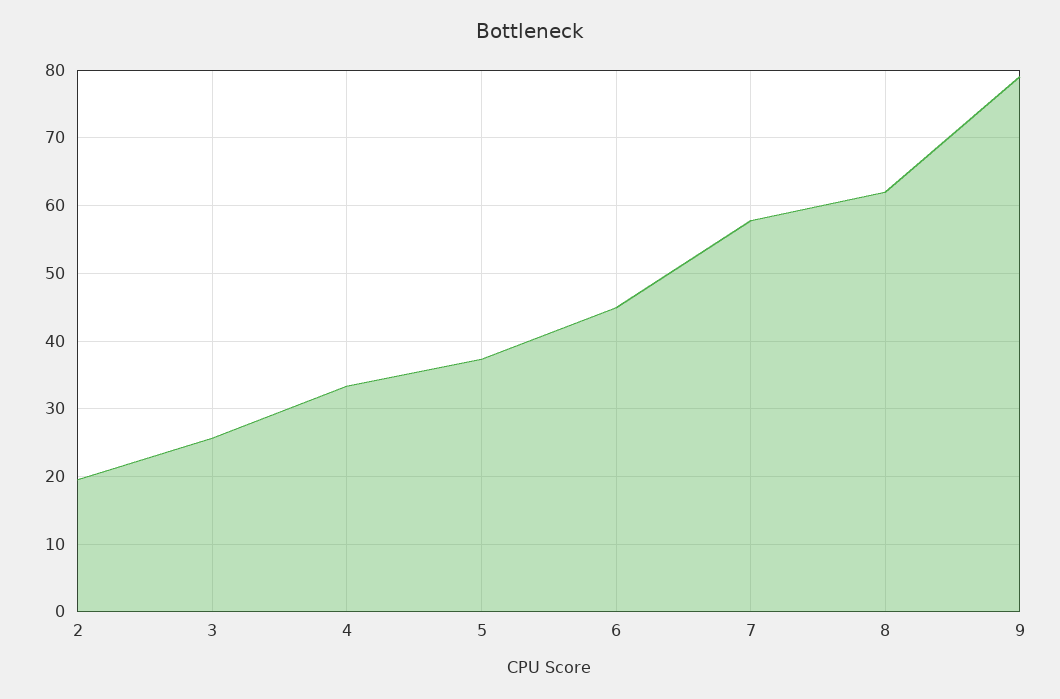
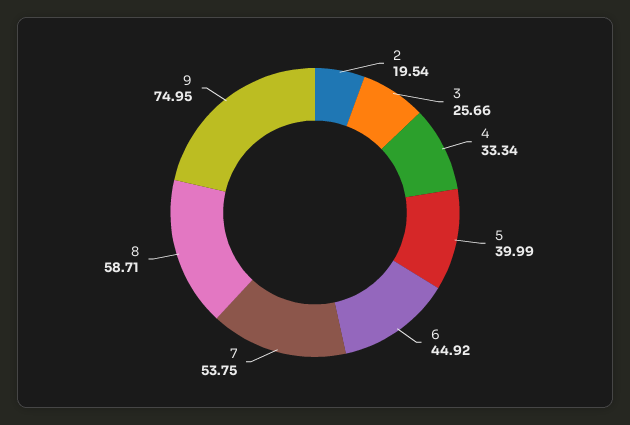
  {
    "2": 19.54,
    "3": 25.66,
    "4": 33.34,
-   "5": 37,
+   "5": 39.99,
    "6": 44.92,
-   "7": 58,
+   "7": 53.75,
-   "8": 62,
+   "8": 58.71,
-   "9": 79
+   "9": 74.95
  }

